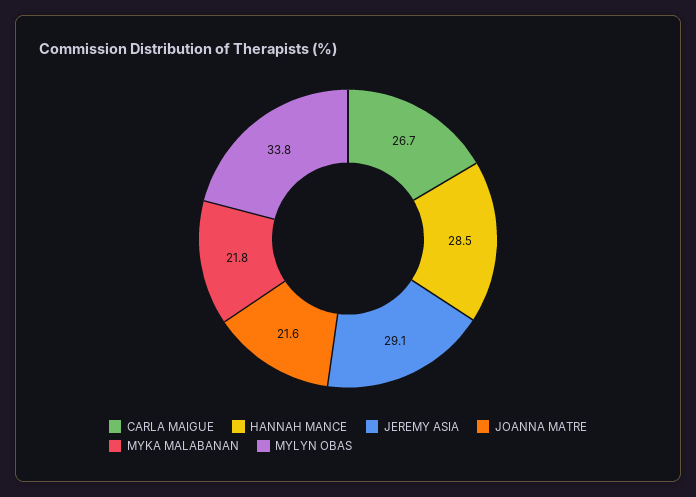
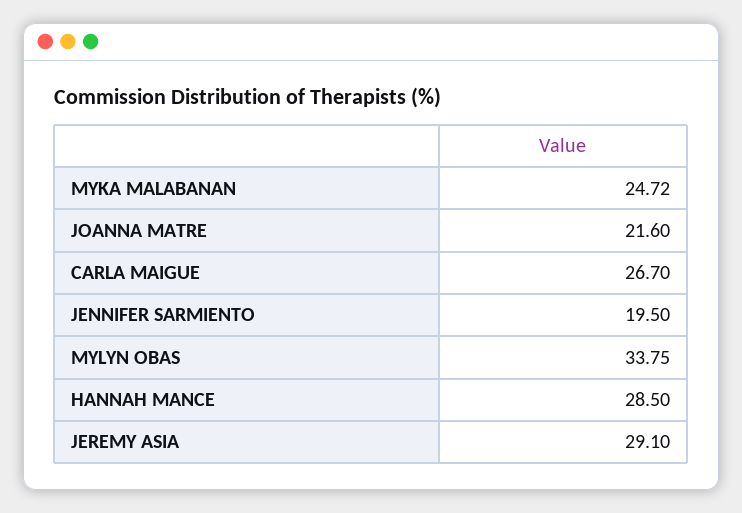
  {
    "CARLA MAIGUE": 26.7,
    "HANNAH MANCE": 28.5,
    "JEREMY ASIA": 29.1,
    "JOANNA MATRE": 21.6,
-   "MYKA MALABANAN": 21.8,
+   "MYKA MALABANAN": 24.72,
-   "MYLYN OBAS": 33.75
+   "MYLYN OBAS": 33.75,
+   "JENNIFER SARMIENTO": 19.5
  }

